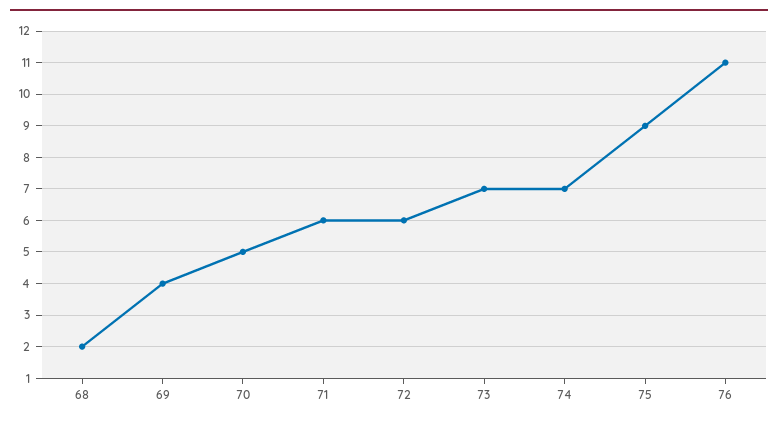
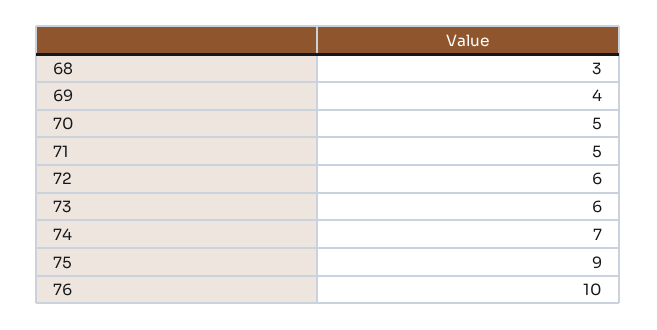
  {
-   "68": 2,
+   "68": 3,
    "69": 4,
    "70": 5,
-   "71": 6,
+   "71": 5,
    "72": 6,
-   "73": 7,
+   "73": 6,
    "74": 7,
    "75": 9,
-   "76": 11
+   "76": 10
  }

